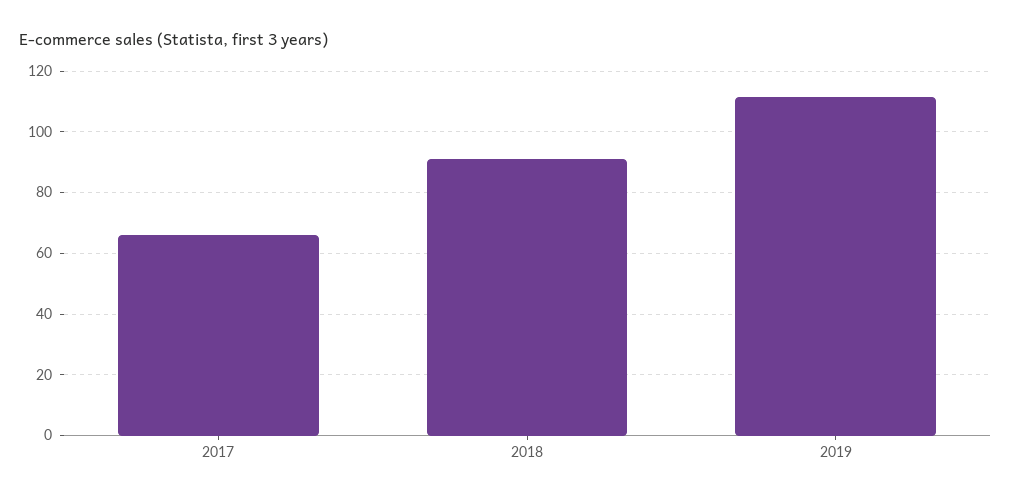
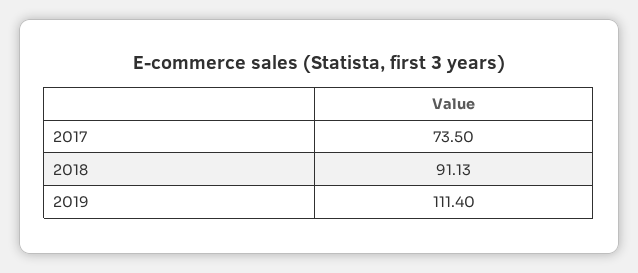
  {
-   "2017": 66,
+   "2017": 73.5,
    "2018": 91.13,
    "2019": 111.4
  }

